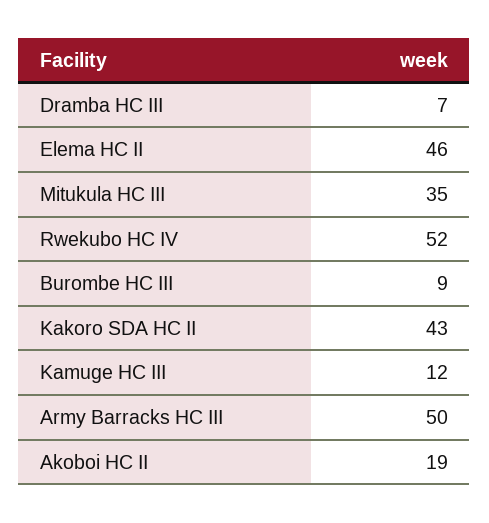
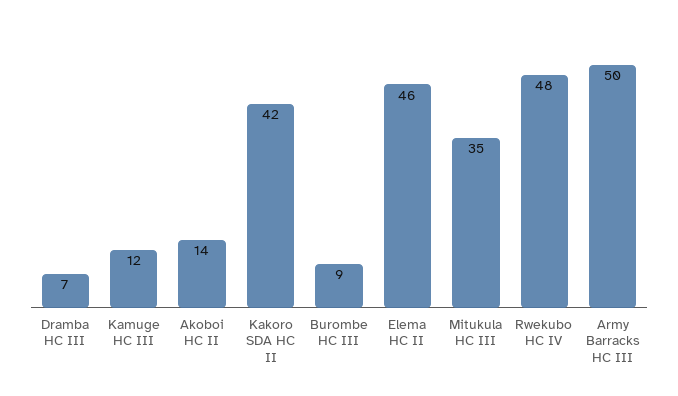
  {
    "Dramba HC III": 7,
    "Elema HC II": 46,
    "Mitukula HC III": 35,
-   "Rwekubo HC IV": 52,
+   "Rwekubo HC IV": 48,
    "Burombe HC III": 9,
-   "Kakoro SDA HC II": 43,
+   "Kakoro SDA HC II": 42,
    "Kamuge HC III": 12,
    "Army Barracks HC III": 50,
-   "Akoboi HC II": 19
+   "Akoboi HC II": 14
  }

